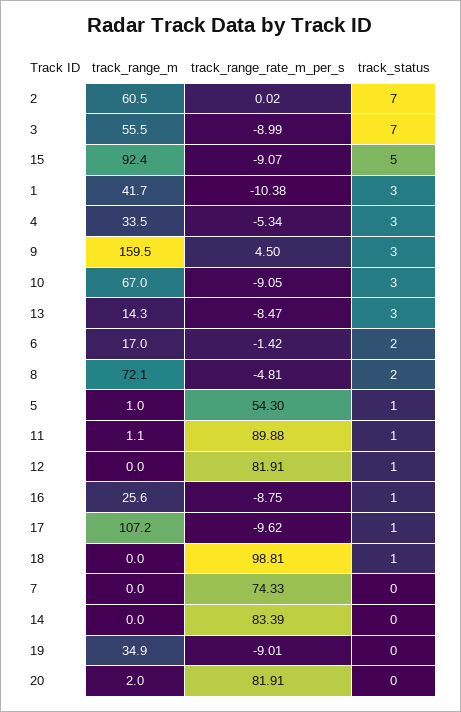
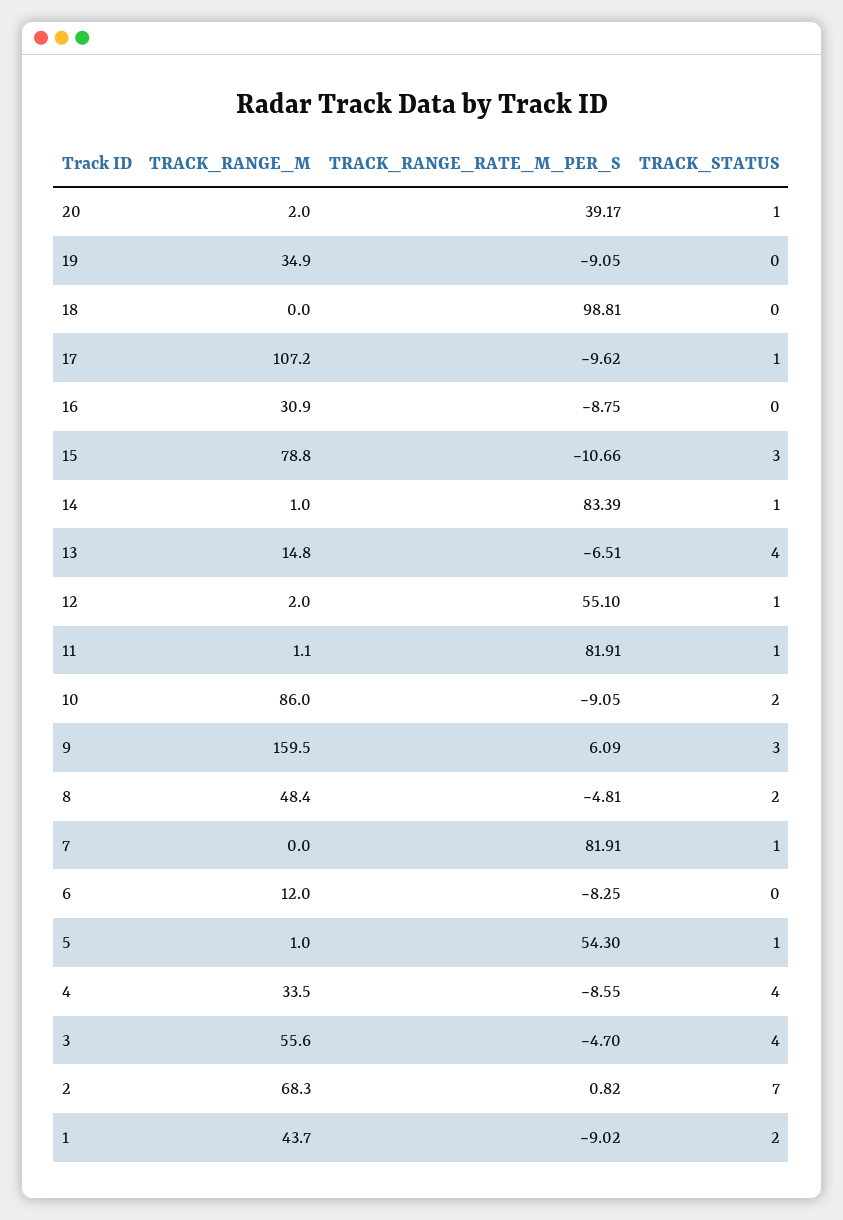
  {
    "track_range_m": {
-     "2": 60.5,
+     "2": 68.3,
-     "3": 55.5,
+     "3": 55.6,
-     "15": 92.4,
+     "15": 78.8,
-     "1": 41.7,
+     "1": 43.7,
      "4": 33.5,
      "9": 159.5,
-     "10": 67,
+     "10": 86,
-     "13": 14.3,
+     "13": 14.8,
-     "6": 17,
+     "6": 12,
-     "8": 72.1,
+     "8": 48.4,
      "5": 1,
      "11": 1.1,
-     "12": 0,
+     "12": 2,
-     "16": 25.6,
+     "16": 30.9,
      "17": 107.2,
      "18": 0,
      "7": 0,
-     "14": 0,
+     "14": 1,
      "19": 34.9,
      "20": 2
    },
    "track_range_rate_m_per_s": {
-     "2": 0.02,
+     "2": 0.82,
-     "3": -8.99,
+     "3": -4.7,
-     "15": -9.07,
+     "15": -10.66,
-     "1": -10.38,
+     "1": -9.02,
-     "4": -5.34,
+     "4": -8.55,
-     "9": 4.5,
+     "9": 6.09,
      "10": -9.05,
-     "13": -8.47,
+     "13": -6.51,
-     "6": -1.42,
+     "6": -8.25,
      "8": -4.81,
      "5": 54.3,
-     "11": 89.88,
+     "11": 81.91,
-     "12": 81.91,
+     "12": 55.1,
      "16": -8.75,
      "17": -9.62,
      "18": 98.81,
-     "7": 74.33,
+     "7": 81.91,
      "14": 83.39,
-     "19": -9.01,
+     "19": -9.05,
-     "20": 81.91
+     "20": 39.17
    },
    "track_status": {
      "2": 7,
-     "3": 7,
+     "3": 4,
-     "15": 5,
+     "15": 3,
-     "1": 3,
+     "1": 2,
-     "4": 3,
+     "4": 4,
      "9": 3,
-     "10": 3,
+     "10": 2,
-     "13": 3,
+     "13": 4,
-     "6": 2,
+     "6": 0,
      "8": 2,
      "5": 1,
      "11": 1,
      "12": 1,
-     "16": 1,
+     "16": 0,
      "17": 1,
-     "18": 1,
+     "18": 0,
-     "7": 0,
+     "7": 1,
-     "14": 0,
+     "14": 1,
      "19": 0,
-     "20": 0
+     "20": 1
    }
  }

